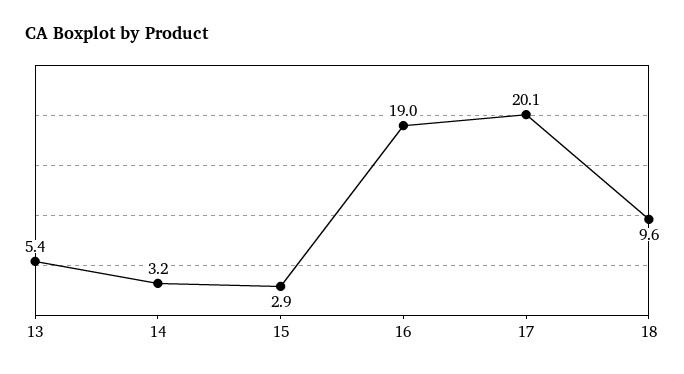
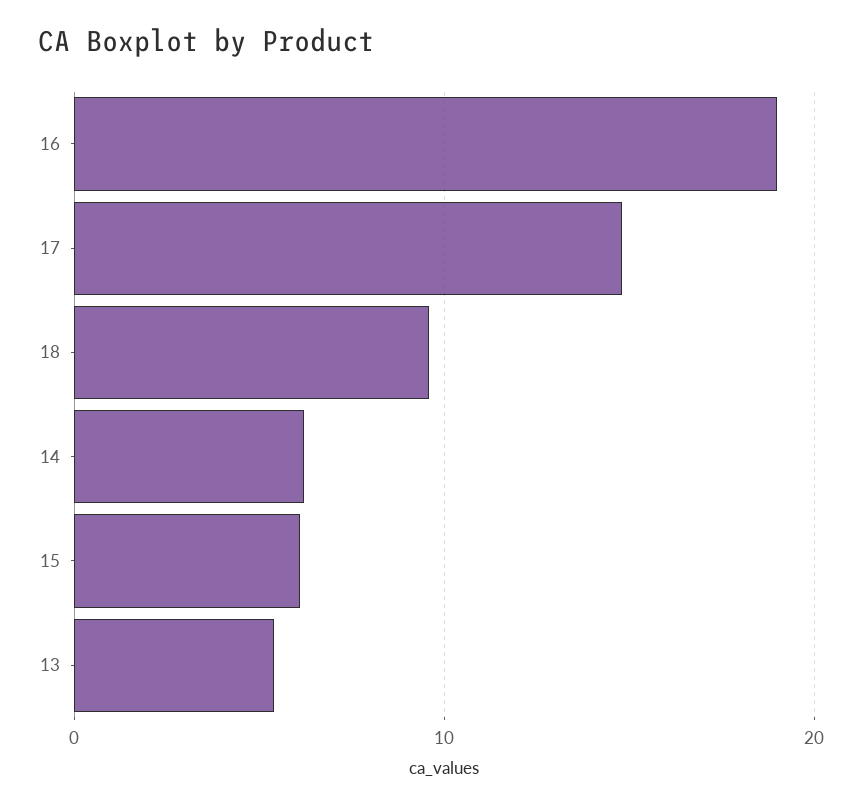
  {
    "13": 5.4,
-   "14": 3.2,
+   "14": 6,
-   "15": 2.9,
+   "15": 6,
    "16": 19,
-   "17": 20.1,
+   "17": 15,
    "18": 9.6
  }

